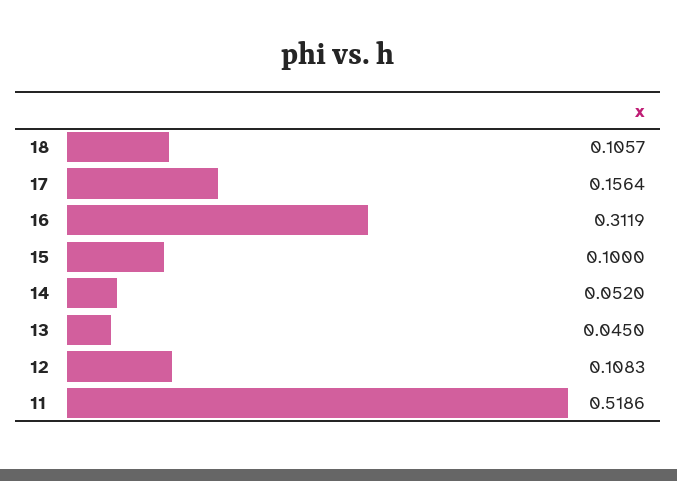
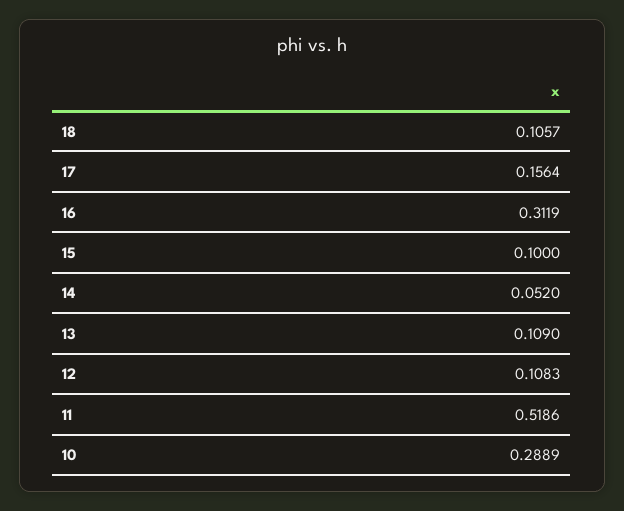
  {
    "18": 0.1057,
    "17": 0.1564,
    "16": 0.3119,
    "15": 0.1,
    "14": 0.052,
-   "13": 0.045,
+   "13": 0.109,
    "12": 0.1083,
-   "11": 0.5186
+   "11": 0.5186,
+   "10": 0.2889
  }

